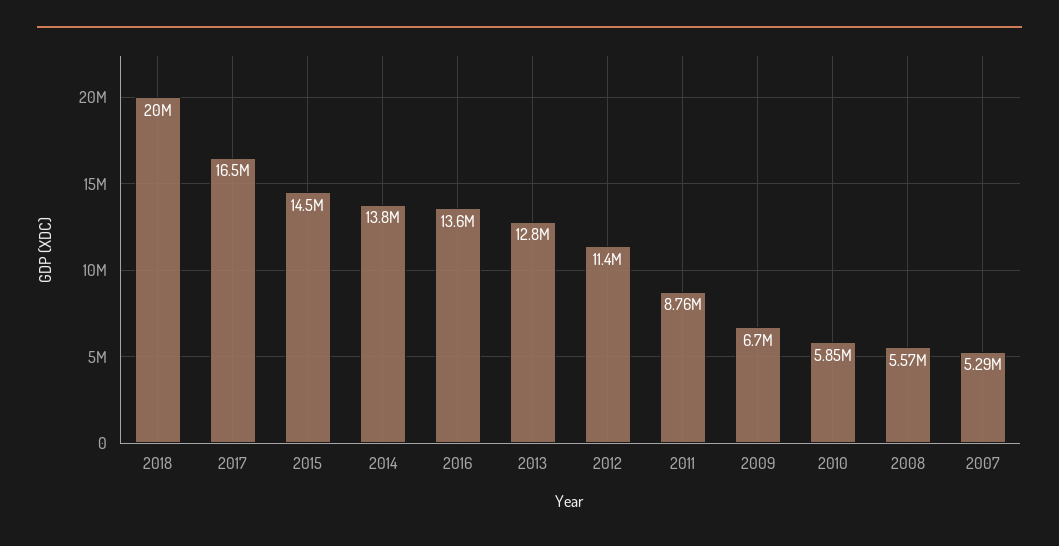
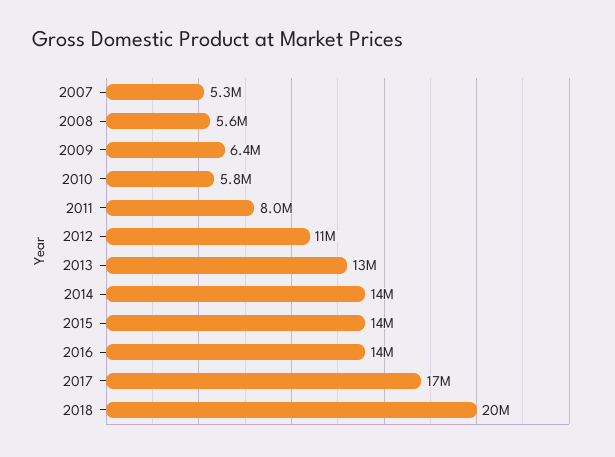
  {
    "2018": 20000000,
    "2017": 16500000,
    "2015": 14500000,
    "2014": 13800000,
    "2016": 13600000,
    "2013": 12800000,
    "2012": 11400000,
-   "2011": 8760000,
+   "2011": 8000000,
-   "2009": 6700000,
+   "2009": 6400000,
    "2010": 5850000,
    "2008": 5570000,
    "2007": 5290000
  }

